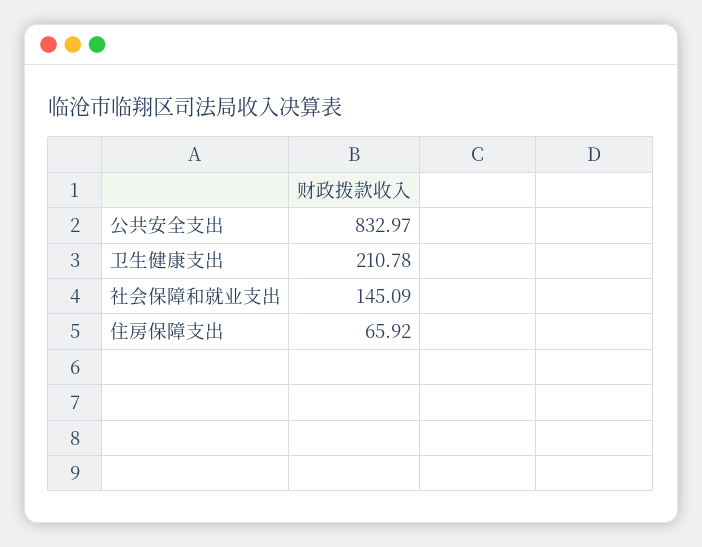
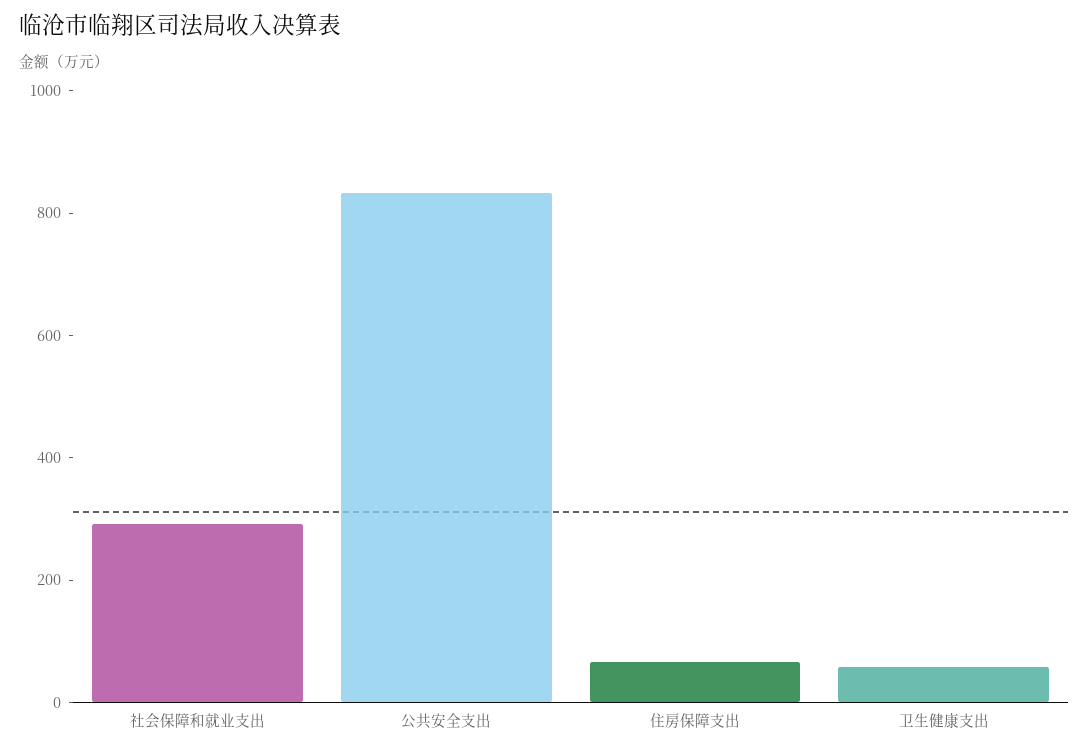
  {
    "公共安全支出": 832.97,
-   "卫生健康支出": 210.78,
+   "卫生健康支出": 50,
-   "社会保障和就业支出": 145.09,
+   "社会保障和就业支出": 300,
    "住房保障支出": 65.92
  }

